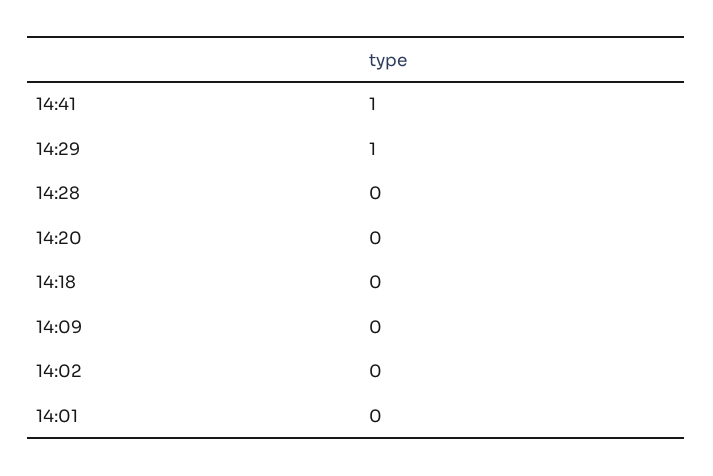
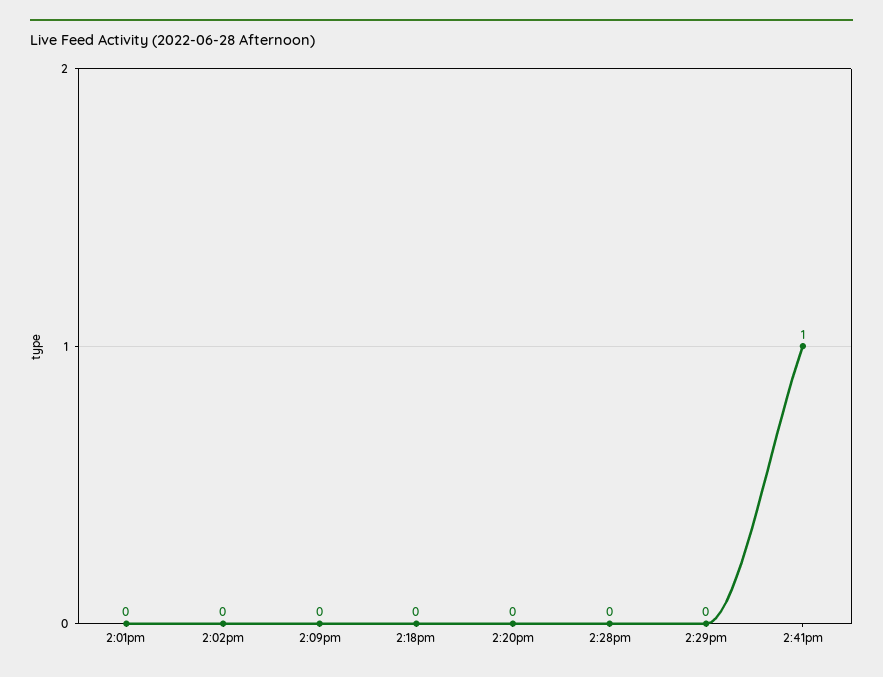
  {
    "14:41": 1,
-   "14:29": 1,
+   "14:29": 0,
    "14:28": 0,
    "14:20": 0,
    "14:18": 0,
    "14:09": 0,
    "14:02": 0,
    "14:01": 0
  }

